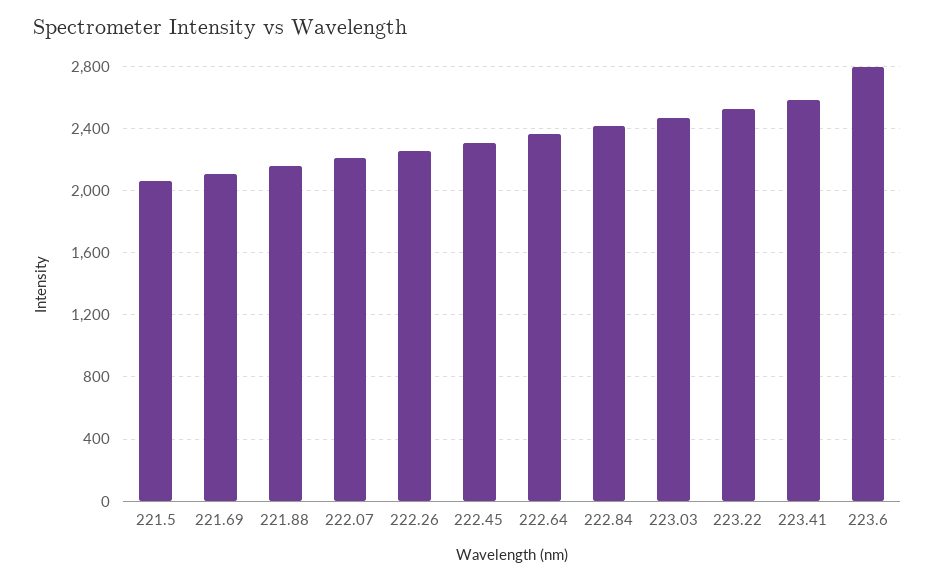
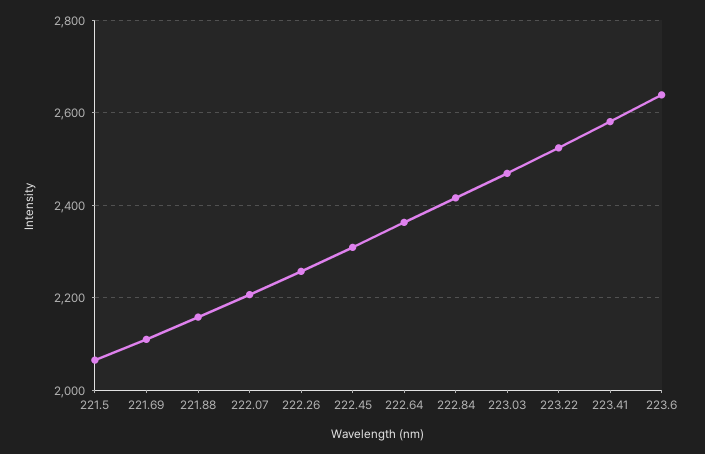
  {
    "221.5": 2060,
    "221.69": 2120,
    "221.88": 2160,
    "222.07": 2200,
    "222.26": 2260,
    "222.45": 2300,
    "222.64": 2360,
    "222.84": 2420,
    "223.03": 2460,
    "223.22": 2520,
    "223.41": 2580,
-   "223.6": 2800
+   "223.6": 2640
  }

